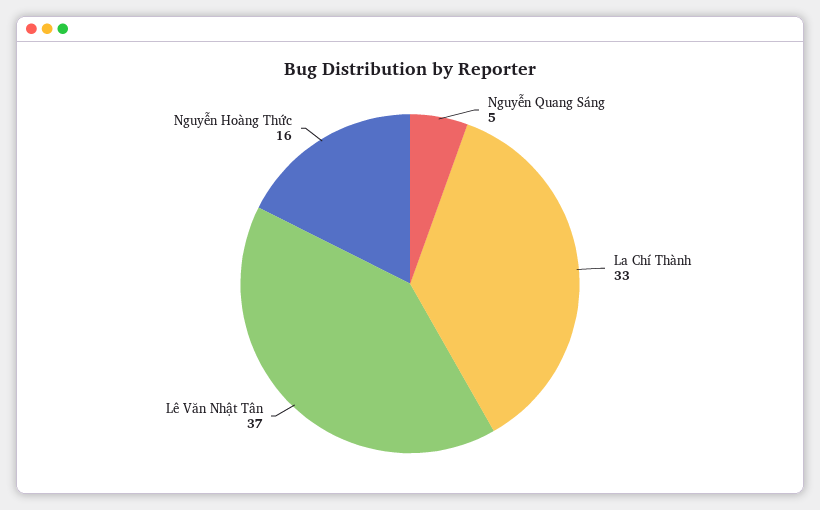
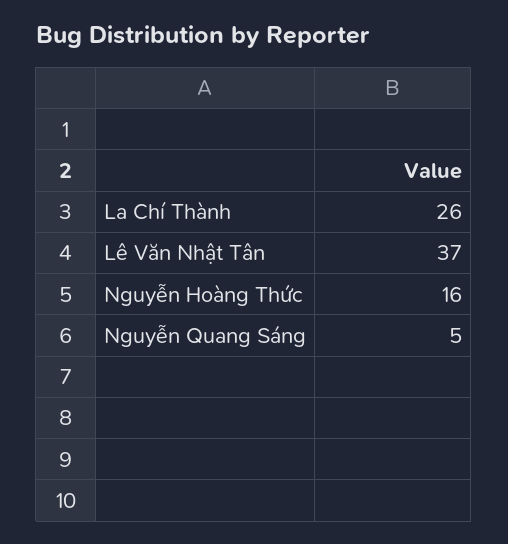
  {
    "Nguyễn Quang Sáng": 5,
-   "La Chí Thành": 33,
+   "La Chí Thành": 26,
    "Lê Văn Nhật Tân": 37,
    "Nguyễn Hoàng Thức": 16
  }

